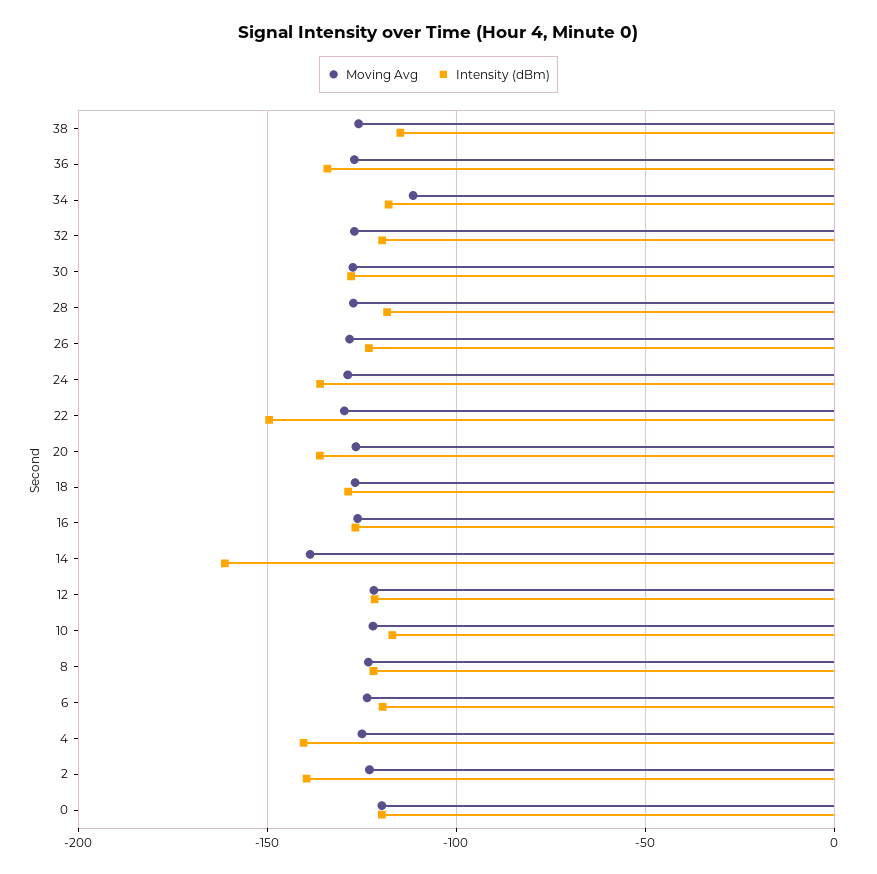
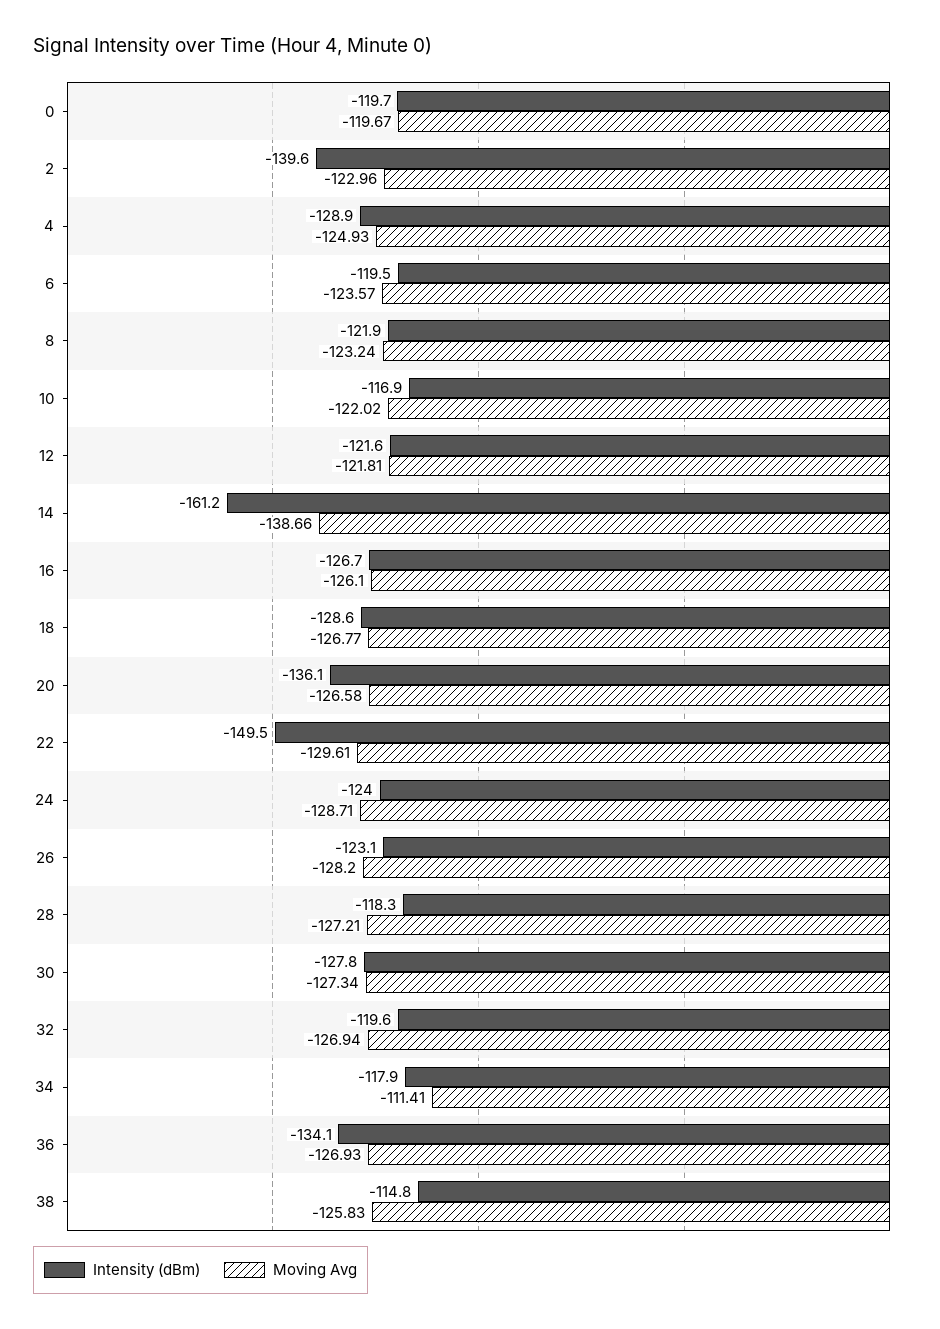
  {
    "Moving Avg": {
      "38": -125.83,
      "36": -126.93,
      "34": -111.41,
      "32": -126.94,
      "30": -127.34,
      "28": -127.21,
      "26": -128.2,
      "24": -128.71,
      "22": -129.61,
      "20": -126.58,
      "18": -126.77,
      "16": -126.1,
      "14": -138.66,
      "12": -121.81,
      "10": -122.02,
      "8": -123.24,
      "6": -123.57,
      "4": -124.93,
      "2": -122.96,
      "0": -119.67
    },
    "Intensity (dBm)": {
      "38": -114.8,
      "36": -134.1,
      "34": -117.9,
      "32": -119.6,
      "30": -127.8,
      "28": -118.3,
      "26": -123.1,
-     "24": -135,
+     "24": -124,
      "22": -149.5,
      "20": -136.1,
      "18": -128.6,
      "16": -126.7,
      "14": -161.2,
      "12": -121.6,
      "10": -116.9,
      "8": -121.9,
      "6": -119.5,
-     "4": -140,
+     "4": -128.9,
      "2": -139.6,
      "0": -119.7
    }
  }

